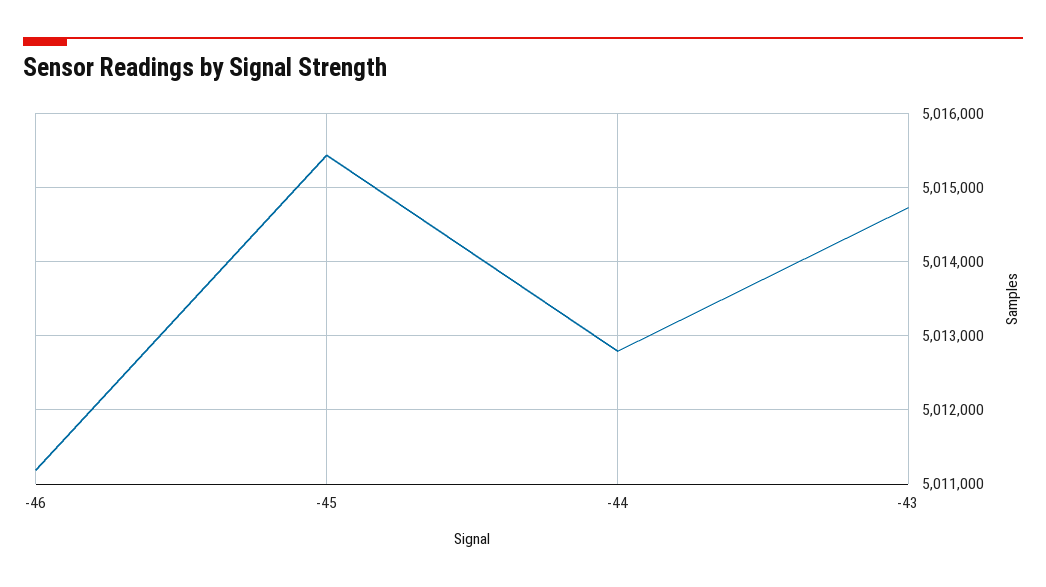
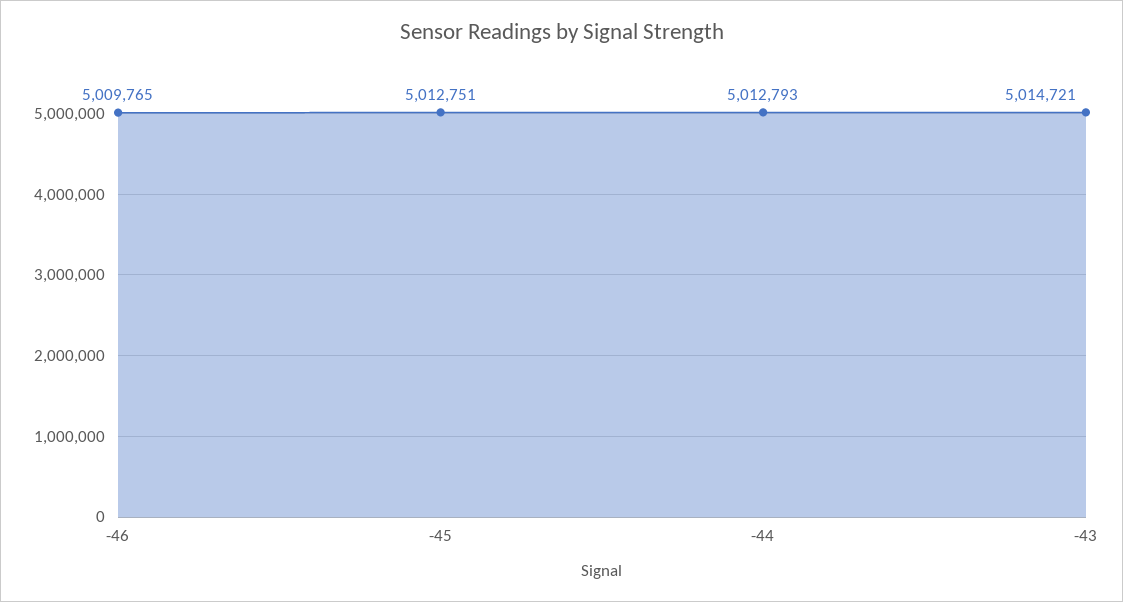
  {
-   "-46": 5011200,
+   "-46": 5009765,
-   "-45": 5015400,
+   "-45": 5012751,
    "-44": 5012793,
    "-43": 5014721
  }

